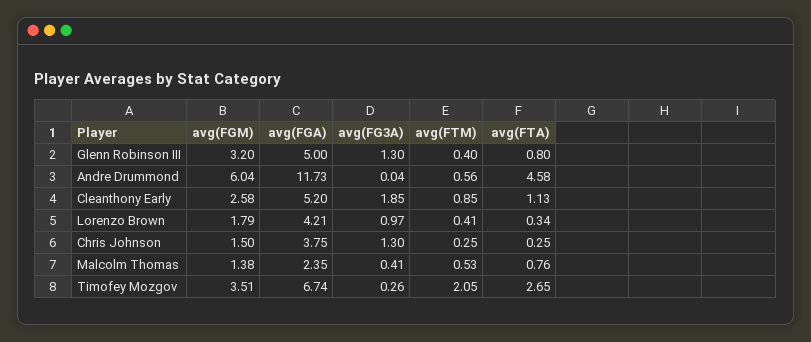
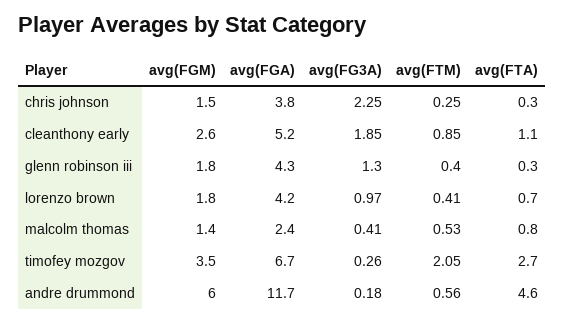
  {
    "avg(FGM)": {
-     "Glenn Robinson III": 3.2,
+     "Glenn Robinson III": 1.8,
      "Andre Drummond": 6.04,
      "Cleanthony Early": 2.58,
      "Lorenzo Brown": 1.79,
      "Chris Johnson": 1.5,
      "Malcolm Thomas": 1.38,
      "Timofey Mozgov": 3.51
    },
    "avg(FGA)": {
-     "Glenn Robinson III": 5,
+     "Glenn Robinson III": 4.3,
      "Andre Drummond": 11.73,
      "Cleanthony Early": 5.2,
      "Lorenzo Brown": 4.21,
      "Chris Johnson": 3.75,
      "Malcolm Thomas": 2.35,
      "Timofey Mozgov": 6.74
    },
    "avg(FG3A)": {
      "Glenn Robinson III": 1.3,
-     "Andre Drummond": 0.04,
+     "Andre Drummond": 0.18,
      "Cleanthony Early": 1.85,
      "Lorenzo Brown": 0.97,
-     "Chris Johnson": 1.3,
+     "Chris Johnson": 2.25,
      "Malcolm Thomas": 0.41,
      "Timofey Mozgov": 0.26
    },
    "avg(FTM)": {
      "Glenn Robinson III": 0.4,
      "Andre Drummond": 0.56,
      "Cleanthony Early": 0.85,
      "Lorenzo Brown": 0.41,
      "Chris Johnson": 0.25,
      "Malcolm Thomas": 0.53,
      "Timofey Mozgov": 2.05
    },
    "avg(FTA)": {
-     "Glenn Robinson III": 0.8,
+     "Glenn Robinson III": 0.3,
      "Andre Drummond": 4.58,
      "Cleanthony Early": 1.13,
-     "Lorenzo Brown": 0.34,
+     "Lorenzo Brown": 0.7,
      "Chris Johnson": 0.25,
      "Malcolm Thomas": 0.76,
      "Timofey Mozgov": 2.65
    }
  }

